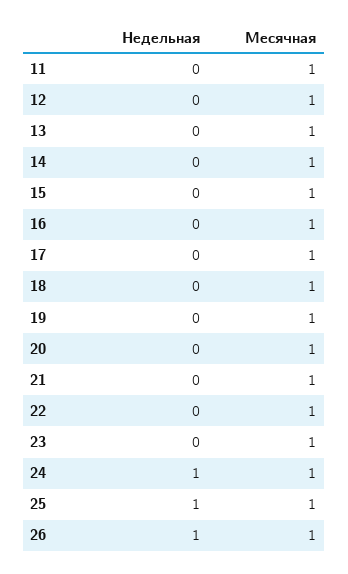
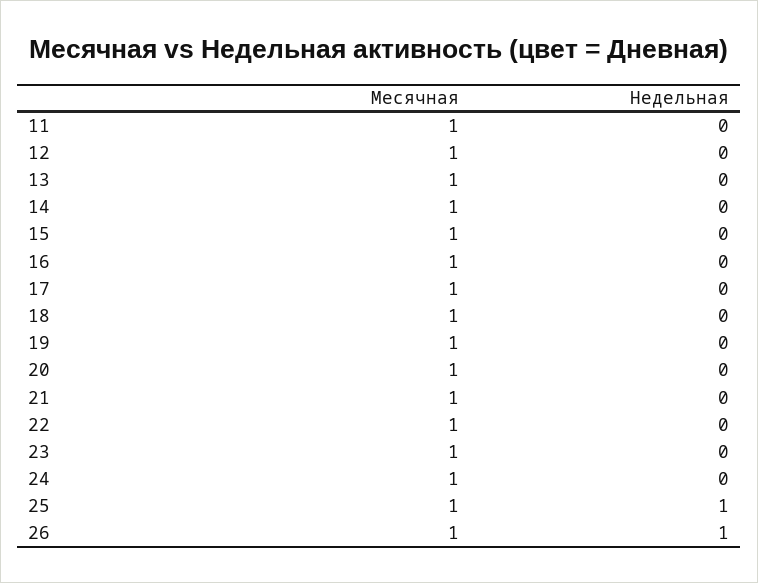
  {
    "Недельная": {
      "11": 0,
      "12": 0,
      "13": 0,
      "14": 0,
      "15": 0,
      "16": 0,
      "17": 0,
      "18": 0,
      "19": 0,
      "20": 0,
      "21": 0,
      "22": 0,
      "23": 0,
-     "24": 1,
+     "24": 0,
      "25": 1,
      "26": 1
    },
    "Месячная": {
      "11": 1,
      "12": 1,
      "13": 1,
      "14": 1,
      "15": 1,
      "16": 1,
      "17": 1,
      "18": 1,
      "19": 1,
      "20": 1,
      "21": 1,
      "22": 1,
      "23": 1,
      "24": 1,
      "25": 1,
      "26": 1
    }
  }

